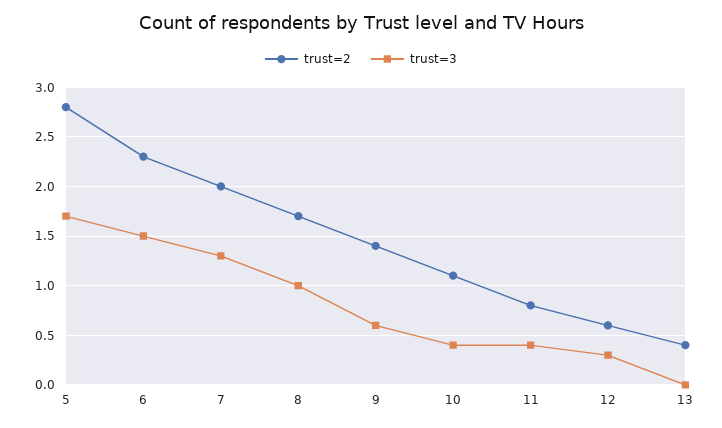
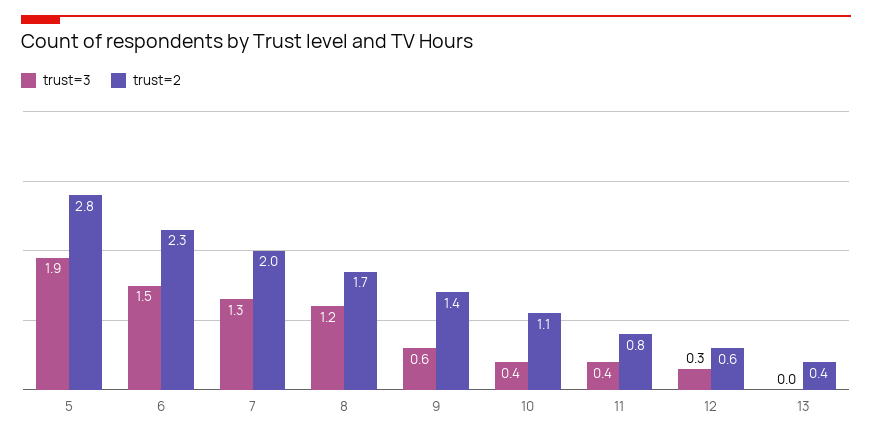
  {
    "trust=2": {
      "5": 2.8,
      "6": 2.3,
      "7": 2,
      "8": 1.7,
      "9": 1.4,
      "10": 1.1,
      "11": 0.8,
      "12": 0.6,
      "13": 0.4
    },
    "trust=3": {
-     "5": 1.7,
+     "5": 1.9,
      "6": 1.5,
      "7": 1.3,
-     "8": 1,
+     "8": 1.2,
      "9": 0.6,
      "10": 0.4,
      "11": 0.4,
      "12": 0.3,
      "13": 0
    }
  }

